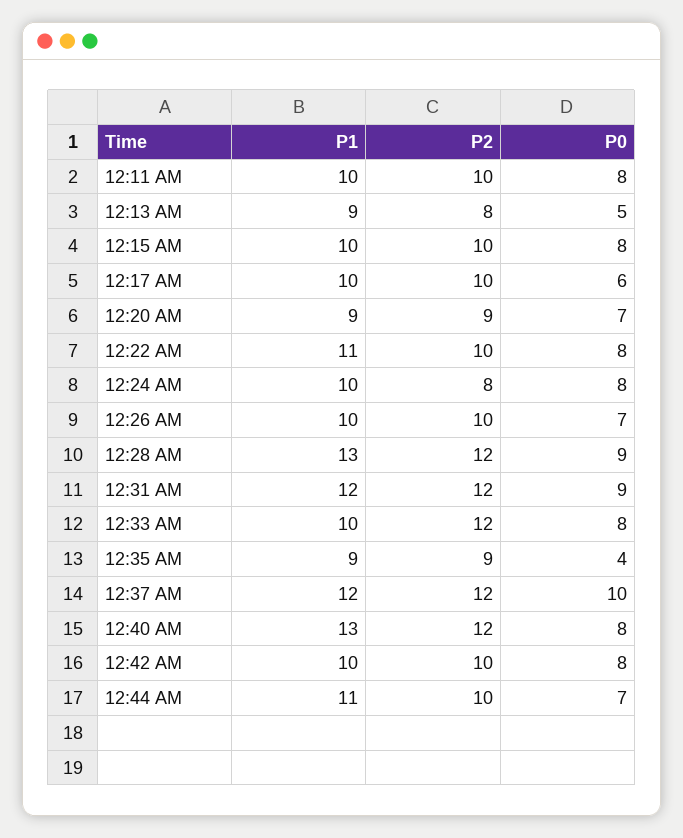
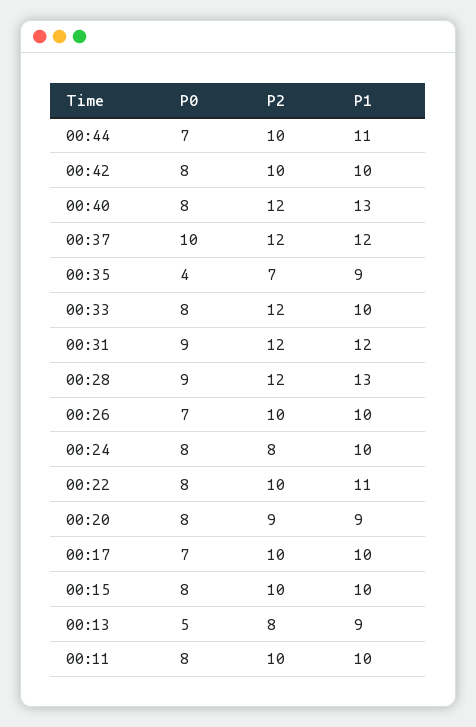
  {
    "P1": {
      "12:11 AM": 10,
      "12:13 AM": 9,
      "12:15 AM": 10,
      "12:17 AM": 10,
      "12:20 AM": 9,
      "12:22 AM": 11,
      "12:24 AM": 10,
      "12:26 AM": 10,
      "12:28 AM": 13,
      "12:31 AM": 12,
      "12:33 AM": 10,
      "12:35 AM": 9,
      "12:37 AM": 12,
      "12:40 AM": 13,
      "12:42 AM": 10,
      "12:44 AM": 11
    },
    "P2": {
      "12:11 AM": 10,
      "12:13 AM": 8,
      "12:15 AM": 10,
      "12:17 AM": 10,
      "12:20 AM": 9,
      "12:22 AM": 10,
      "12:24 AM": 8,
      "12:26 AM": 10,
      "12:28 AM": 12,
      "12:31 AM": 12,
      "12:33 AM": 12,
-     "12:35 AM": 9,
+     "12:35 AM": 7,
      "12:37 AM": 12,
      "12:40 AM": 12,
      "12:42 AM": 10,
      "12:44 AM": 10
    },
    "P0": {
      "12:11 AM": 8,
      "12:13 AM": 5,
      "12:15 AM": 8,
-     "12:17 AM": 6,
+     "12:17 AM": 7,
-     "12:20 AM": 7,
+     "12:20 AM": 8,
      "12:22 AM": 8,
      "12:24 AM": 8,
      "12:26 AM": 7,
      "12:28 AM": 9,
      "12:31 AM": 9,
      "12:33 AM": 8,
      "12:35 AM": 4,
      "12:37 AM": 10,
      "12:40 AM": 8,
      "12:42 AM": 8,
      "12:44 AM": 7
    }
  }

